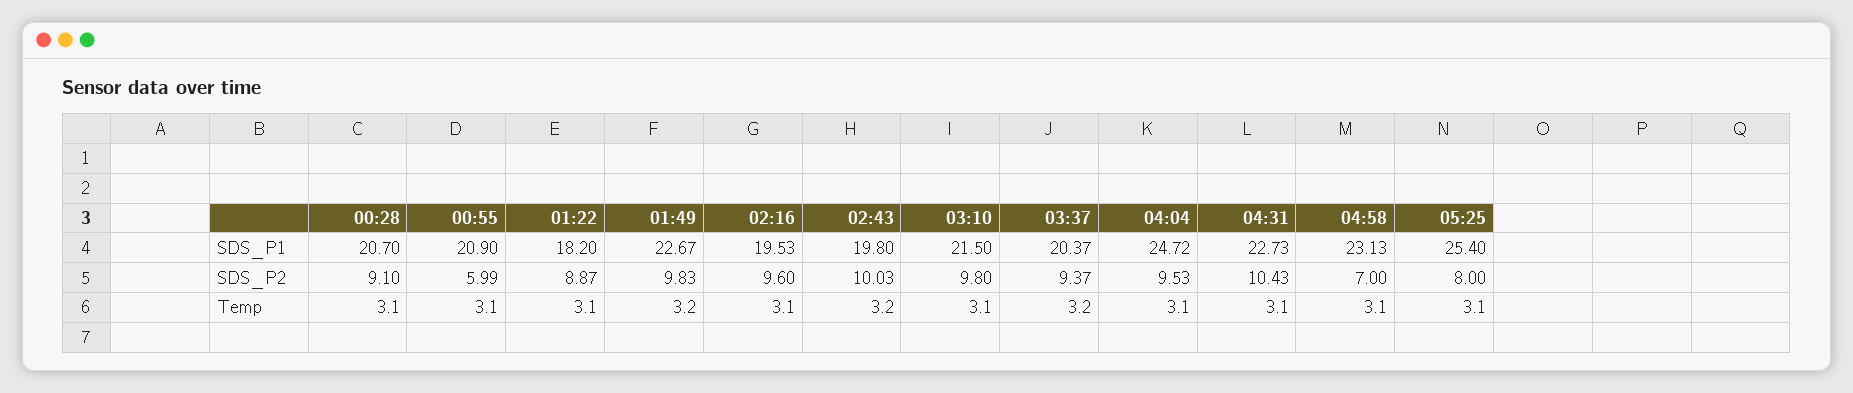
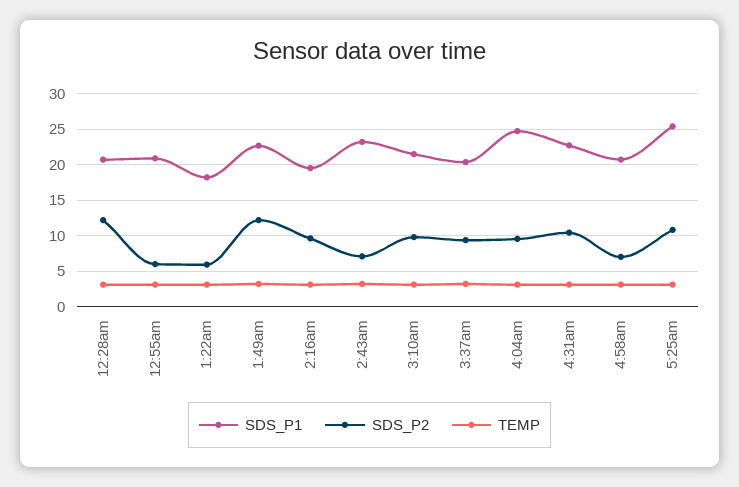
  {
    "SDS_P1": {
      "00:28": 20.7,
      "00:55": 20.9,
      "01:22": 18.2,
      "01:49": 22.67,
      "02:16": 19.53,
-     "02:43": 19.8,
+     "02:43": 23,
      "03:10": 21.5,
      "03:37": 20.37,
      "04:04": 24.72,
      "04:31": 22.73,
-     "04:58": 23.13,
+     "04:58": 21,
      "05:25": 25.4
    },
    "SDS_P2": {
-     "00:28": 9.1,
+     "00:28": 12,
      "00:55": 5.99,
-     "01:22": 8.87,
+     "01:22": 6,
-     "01:49": 9.83,
+     "01:49": 12,
      "02:16": 9.6,
-     "02:43": 10.03,
+     "02:43": 7,
      "03:10": 9.8,
      "03:37": 9.37,
      "04:04": 9.53,
      "04:31": 10.43,
      "04:58": 7,
-     "05:25": 8
+     "05:25": 11
    },
    "Temp": {
      "00:28": 3.1,
      "00:55": 3.1,
      "01:22": 3.1,
      "01:49": 3.2,
      "02:16": 3.1,
      "02:43": 3.2,
      "03:10": 3.1,
      "03:37": 3.2,
      "04:04": 3.1,
      "04:31": 3.1,
      "04:58": 3.1,
      "05:25": 3.1
    }
  }

